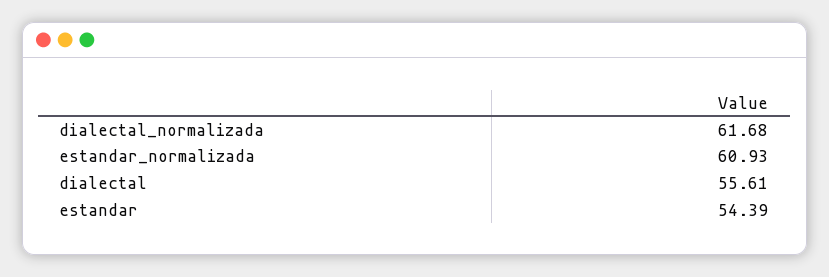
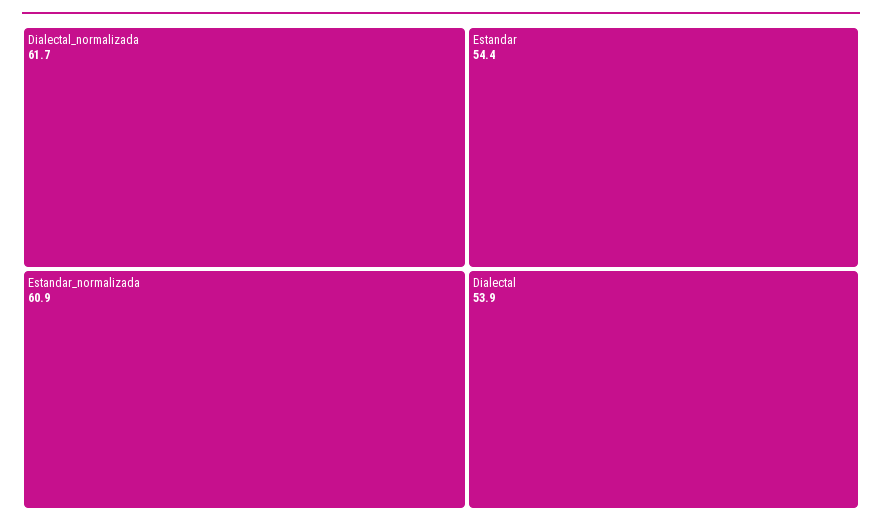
  {
    "dialectal_normalizada": 61.68,
    "estandar_normalizada": 60.93,
-   "dialectal": 55.61,
+   "dialectal": 53.9,
    "estandar": 54.39
  }

